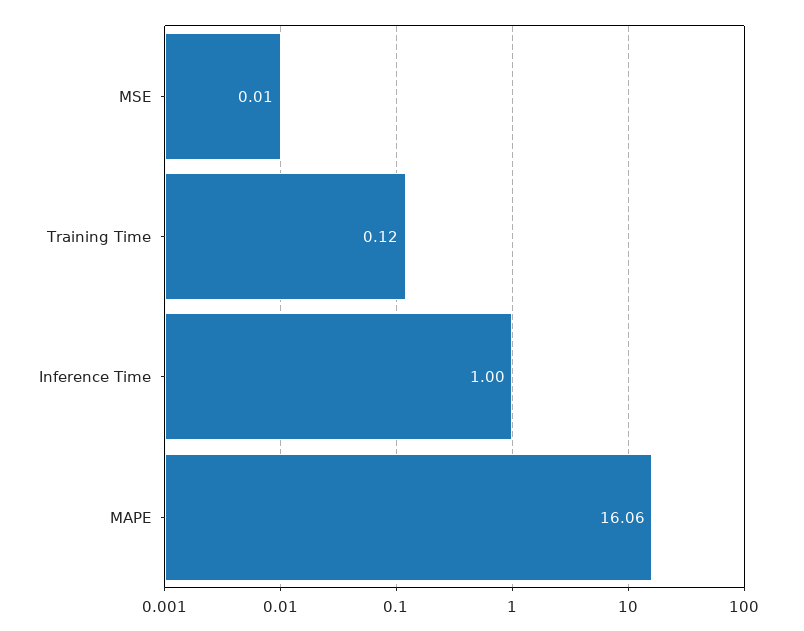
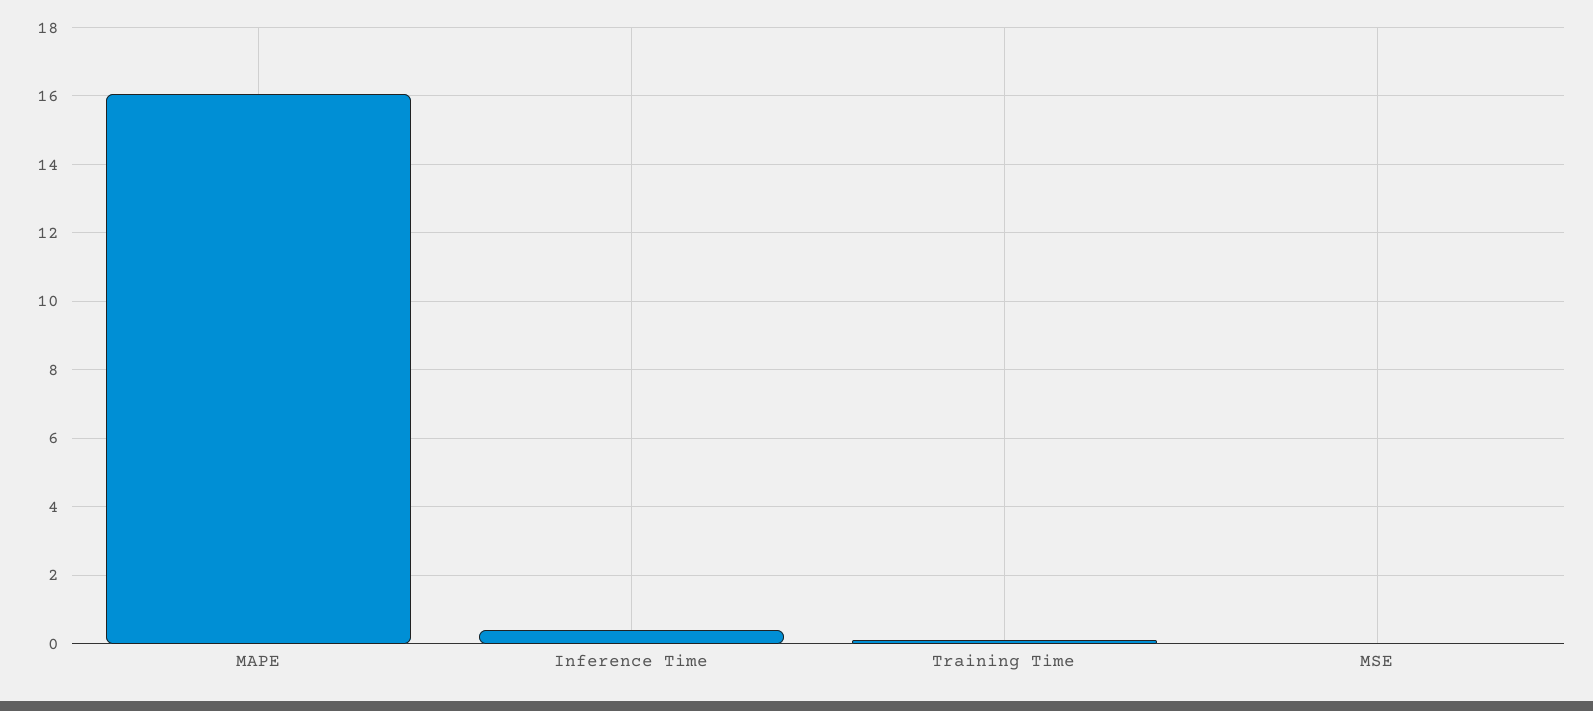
  {
    "MSE": 0.01,
    "Training Time": 0.12,
-   "Inference Time": 1,
+   "Inference Time": 0.4,
    "MAPE": 16.06
  }

